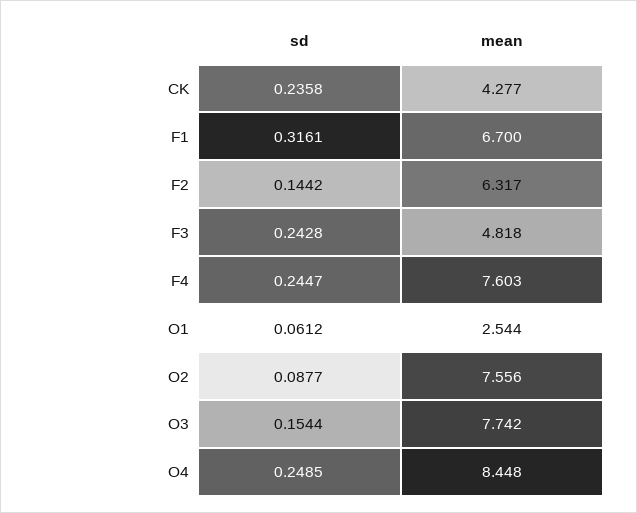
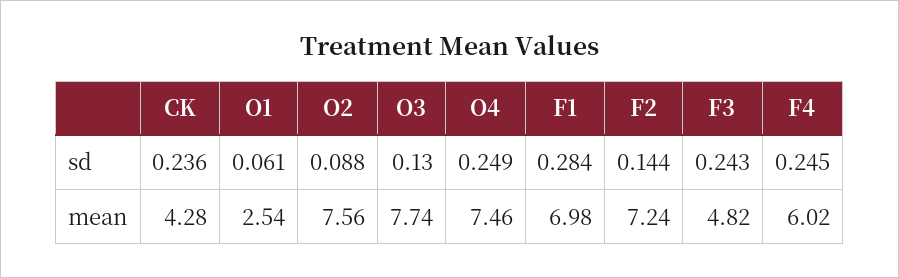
  {
    "sd": {
      "CK": 0.2358,
-     "F1": 0.3161,
+     "F1": 0.284,
      "F2": 0.1442,
      "F3": 0.2428,
      "F4": 0.2447,
      "O1": 0.0612,
      "O2": 0.0877,
-     "O3": 0.1544,
+     "O3": 0.13,
      "O4": 0.2485
    },
    "mean": {
      "CK": 4.277,
-     "F1": 6.7,
+     "F1": 6.98,
-     "F2": 6.317,
+     "F2": 7.24,
      "F3": 4.818,
-     "F4": 7.603,
+     "F4": 6.02,
      "O1": 2.544,
      "O2": 7.556,
      "O3": 7.742,
-     "O4": 8.448
+     "O4": 7.46
    }
  }

